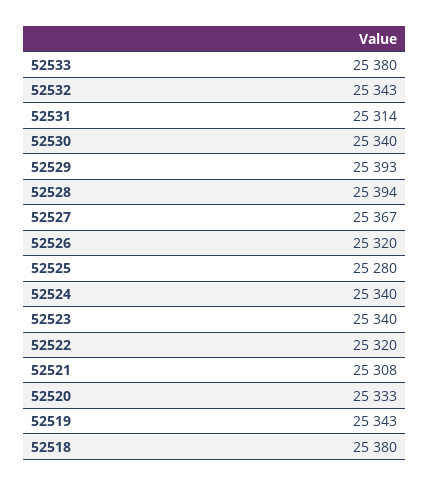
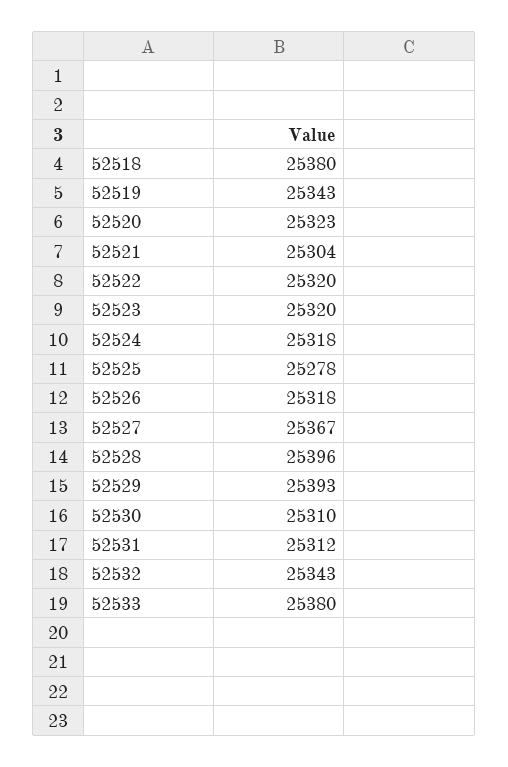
  {
    "52533": 25380,
    "52532": 25343,
-   "52531": 25314,
+   "52531": 25312,
-   "52530": 25340,
+   "52530": 25310,
    "52529": 25393,
-   "52528": 25394,
+   "52528": 25396,
    "52527": 25367,
-   "52526": 25320,
+   "52526": 25318,
-   "52525": 25280,
+   "52525": 25278,
-   "52524": 25340,
+   "52524": 25318,
-   "52523": 25340,
+   "52523": 25320,
    "52522": 25320,
-   "52521": 25308,
+   "52521": 25304,
-   "52520": 25333,
+   "52520": 25323,
    "52519": 25343,
    "52518": 25380
  }

